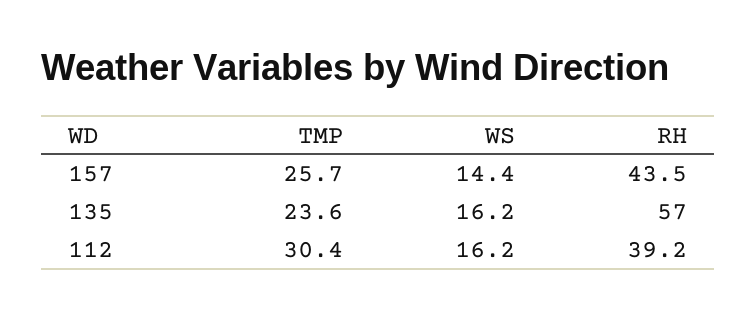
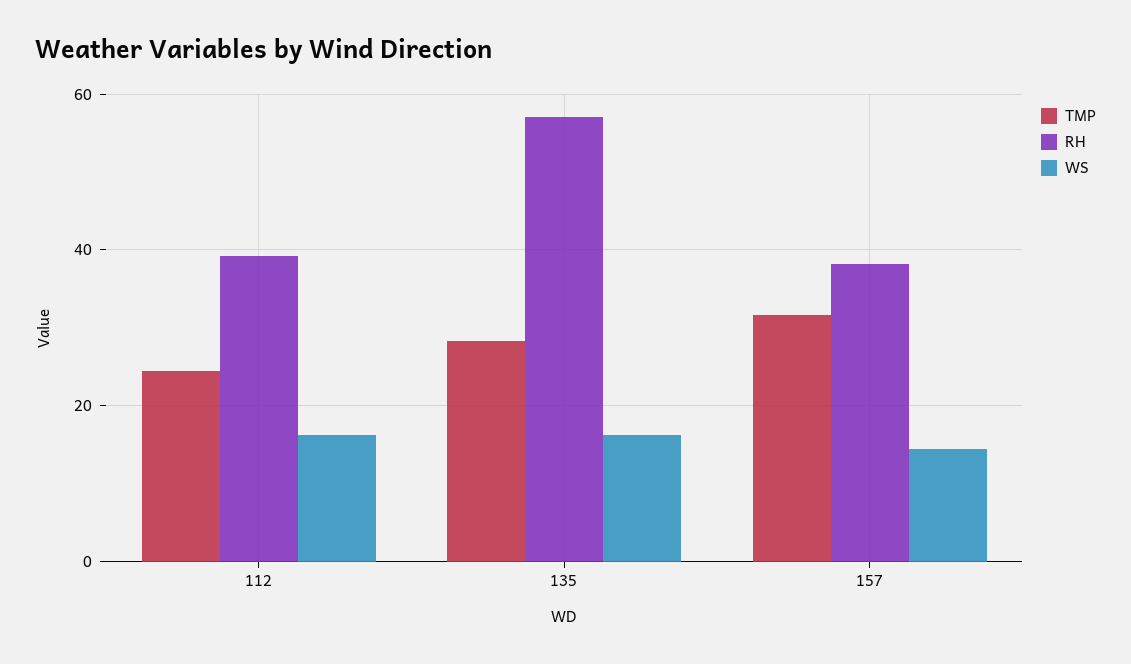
  {
    "TMP": {
-     "157": 25.7,
+     "157": 32,
-     "135": 23.6,
+     "135": 28,
-     "112": 30.4
+     "112": 24
    },
    "WS": {
      "157": 14.4,
      "135": 16.2,
      "112": 16.2
    },
    "RH": {
-     "157": 43.5,
+     "157": 38,
      "135": 57,
      "112": 39.2
    }
  }

